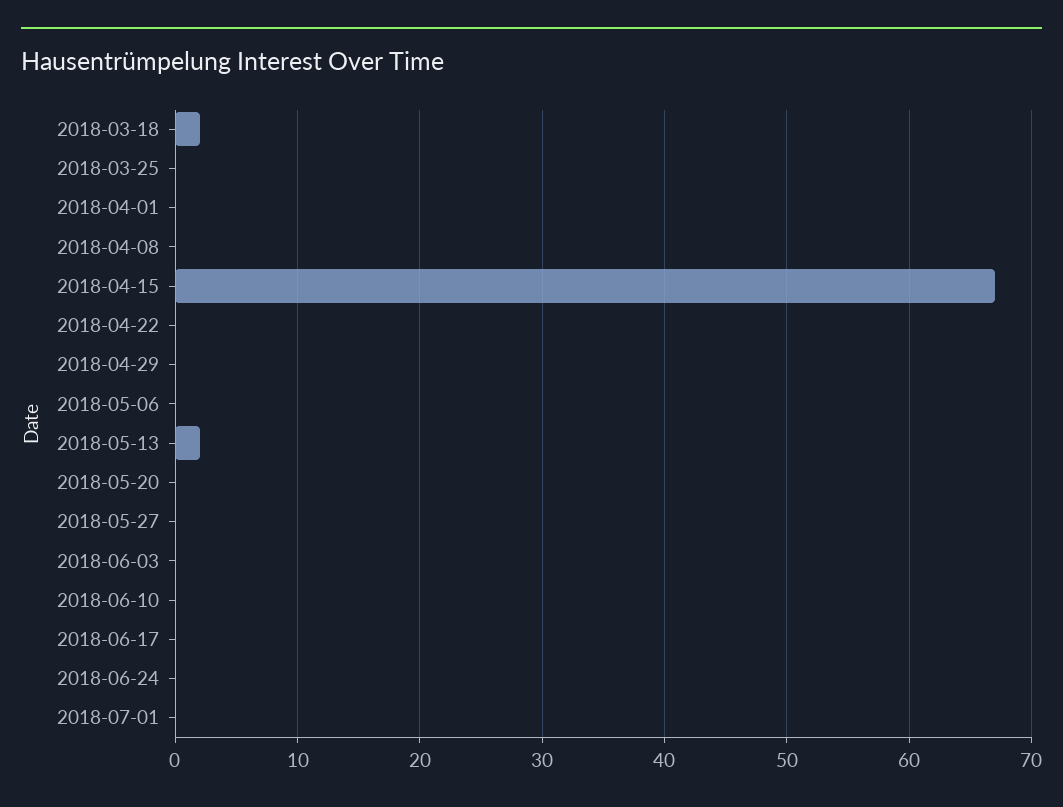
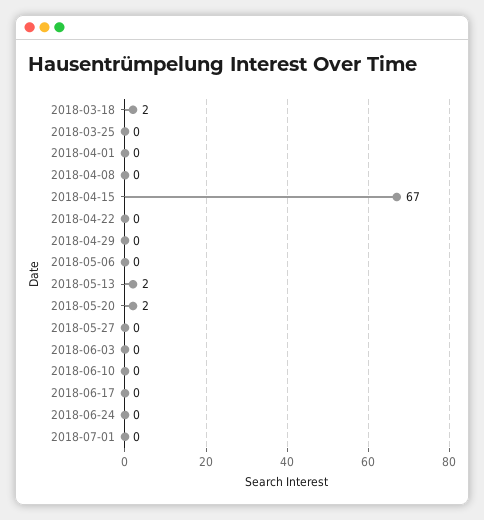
  {
    "2018-03-18": 2,
    "2018-03-25": 0,
    "2018-04-01": 0,
    "2018-04-08": 0,
    "2018-04-15": 67,
    "2018-04-22": 0,
    "2018-04-29": 0,
    "2018-05-06": 0,
    "2018-05-13": 2,
-   "2018-05-20": 0,
+   "2018-05-20": 2,
    "2018-05-27": 0,
    "2018-06-03": 0,
    "2018-06-10": 0,
    "2018-06-17": 0,
    "2018-06-24": 0,
    "2018-07-01": 0
  }

